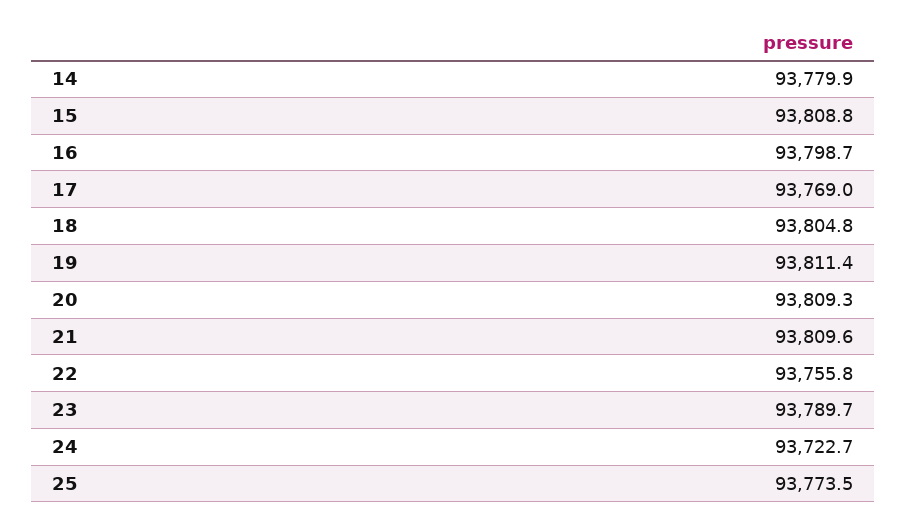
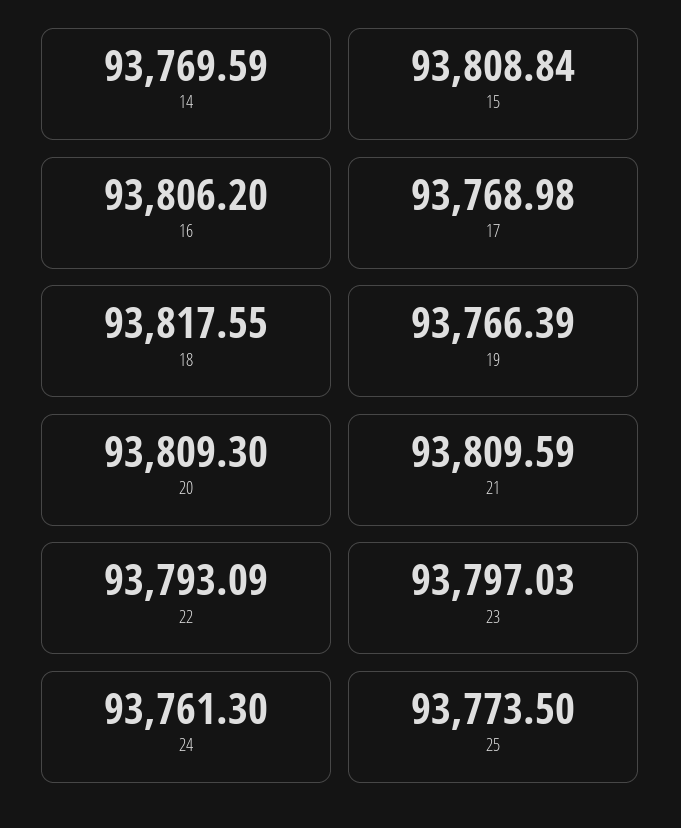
  {
-   "14": 93779.9,
+   "14": 93769.59,
    "15": 93808.84,
-   "16": 93798.7,
+   "16": 93806.2,
    "17": 93768.98,
-   "18": 93804.8,
+   "18": 93817.55,
-   "19": 93811.4,
+   "19": 93766.39,
    "20": 93809.3,
    "21": 93809.59,
-   "22": 93755.8,
+   "22": 93793.09,
-   "23": 93789.7,
+   "23": 93797.03,
-   "24": 93722.7,
+   "24": 93761.3,
    "25": 93773.5
  }

